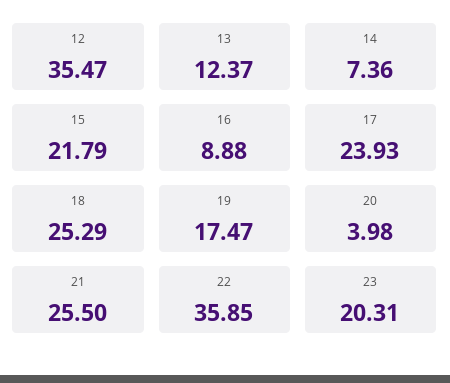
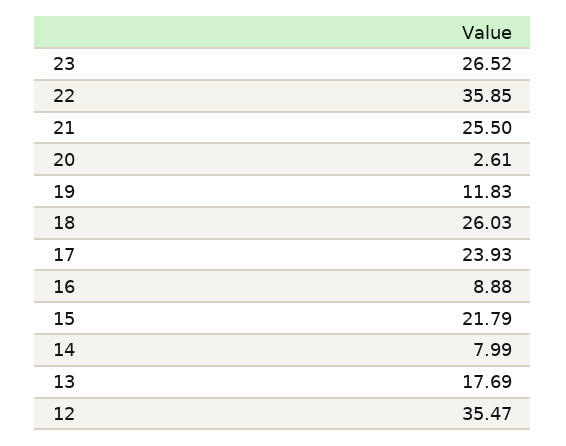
  {
    "12": 35.47,
-   "13": 12.37,
+   "13": 17.69,
-   "14": 7.36,
+   "14": 7.99,
    "15": 21.79,
    "16": 8.88,
    "17": 23.93,
-   "18": 25.29,
+   "18": 26.03,
-   "19": 17.47,
+   "19": 11.83,
-   "20": 3.98,
+   "20": 2.61,
    "21": 25.5,
    "22": 35.85,
-   "23": 20.31
+   "23": 26.52
  }

